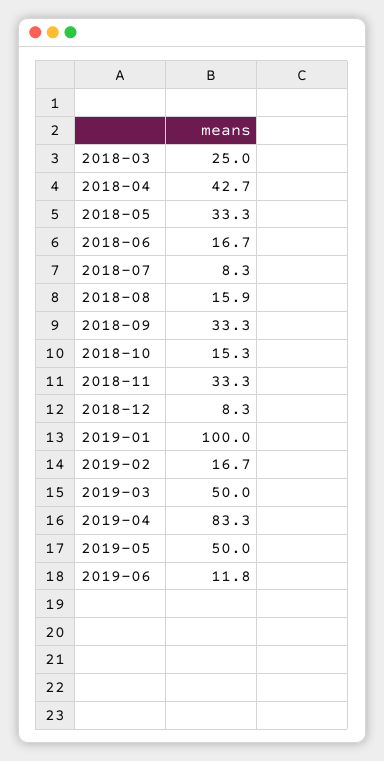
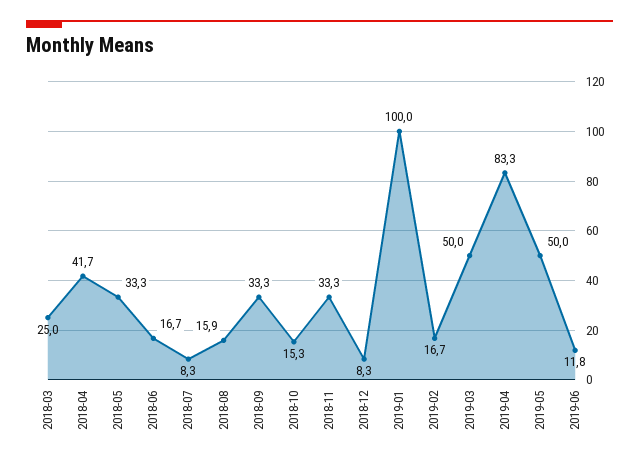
  {
    "2018-03": 25,
-   "2018-04": 42.7,
+   "2018-04": 41.7,
    "2018-05": 33.3,
    "2018-06": 16.7,
    "2018-07": 8.3,
    "2018-08": 15.9,
    "2018-09": 33.3,
    "2018-10": 15.3,
    "2018-11": 33.3,
    "2018-12": 8.3,
    "2019-01": 100,
    "2019-02": 16.7,
    "2019-03": 50,
    "2019-04": 83.3,
    "2019-05": 50,
    "2019-06": 11.8
  }

